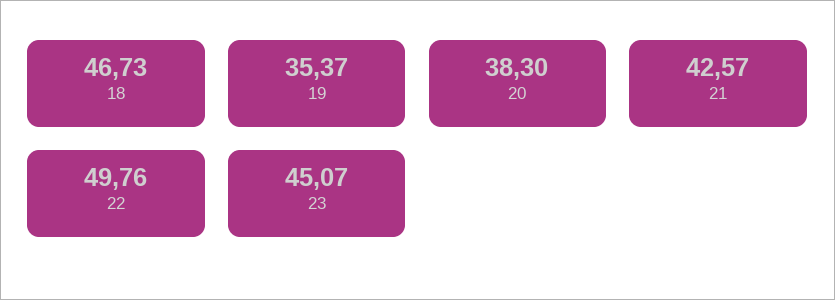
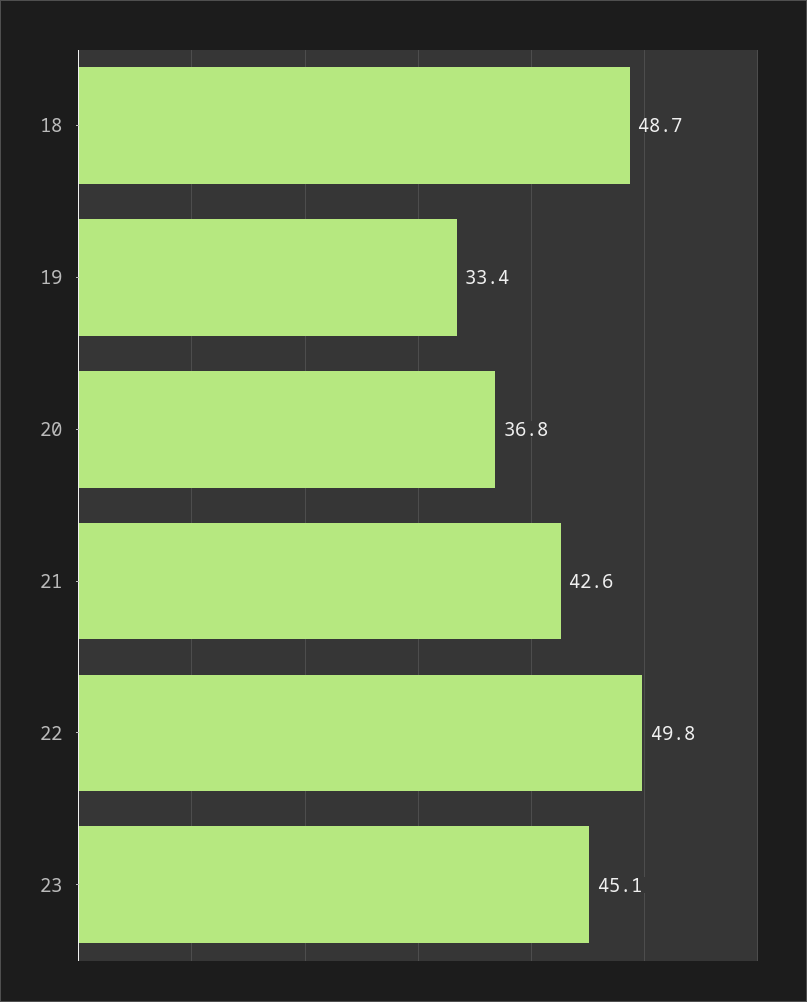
  {
-   "18": 46.73,
+   "18": 48.7,
-   "19": 35.37,
+   "19": 33.4,
-   "20": 38.3,
+   "20": 36.8,
    "21": 42.57,
    "22": 49.76,
    "23": 45.07
  }

